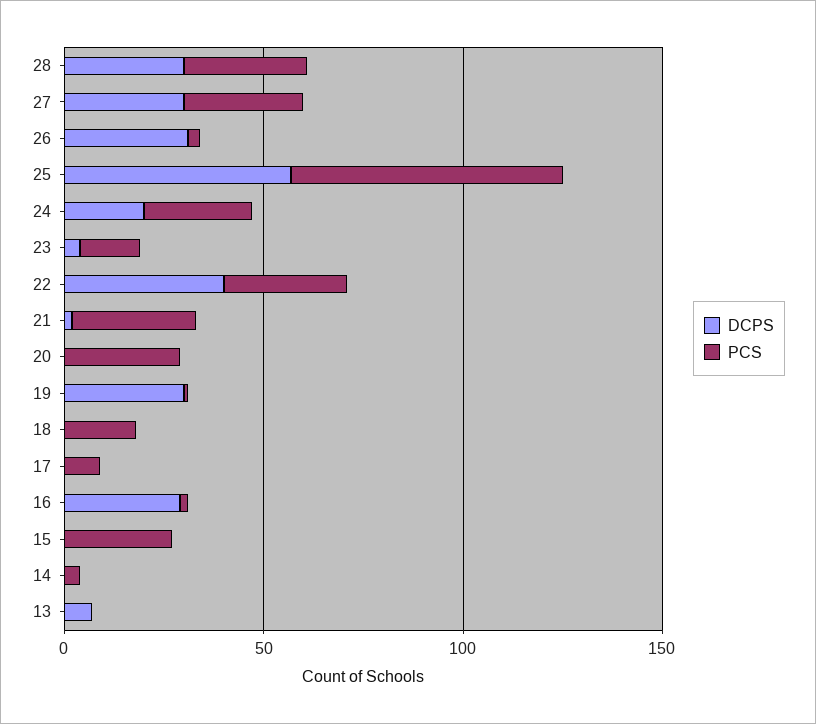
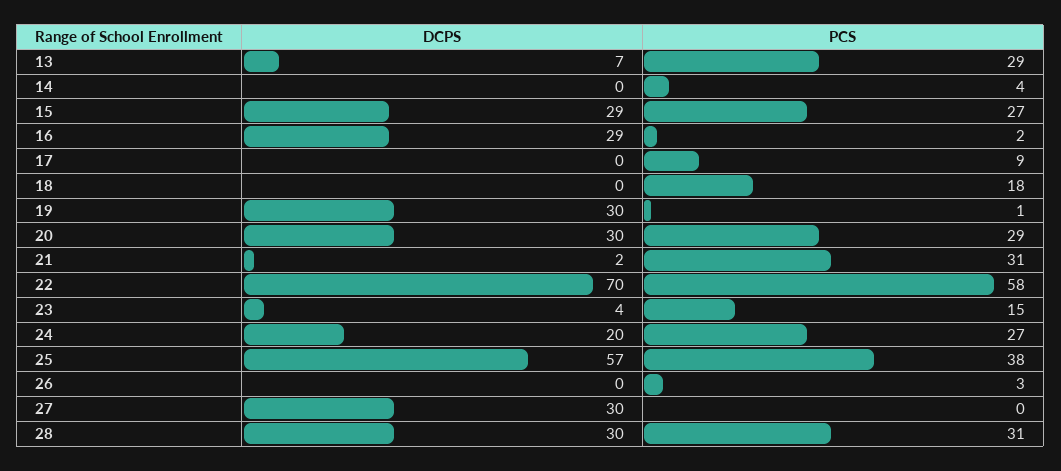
  {
    "DCPS": {
      "28": 30,
      "27": 30,
-     "26": 30,
+     "26": 0,
      "25": 57,
      "24": 20,
      "23": 4,
-     "22": 40,
+     "22": 70,
      "21": 2,
-     "20": 0,
+     "20": 30,
      "19": 30,
      "18": 0,
      "17": 0,
      "16": 29,
-     "15": 0,
+     "15": 29,
      "14": 0,
      "13": 7
    },
    "PCS": {
      "28": 31,
-     "27": 30,
+     "27": 0,
      "26": 3,
-     "25": 70,
+     "25": 38,
      "24": 27,
      "23": 15,
-     "22": 30,
+     "22": 58,
      "21": 31,
      "20": 29,
      "19": 1,
      "18": 18,
      "17": 9,
      "16": 2,
      "15": 27,
      "14": 4,
-     "13": 0
+     "13": 29
    }
  }

